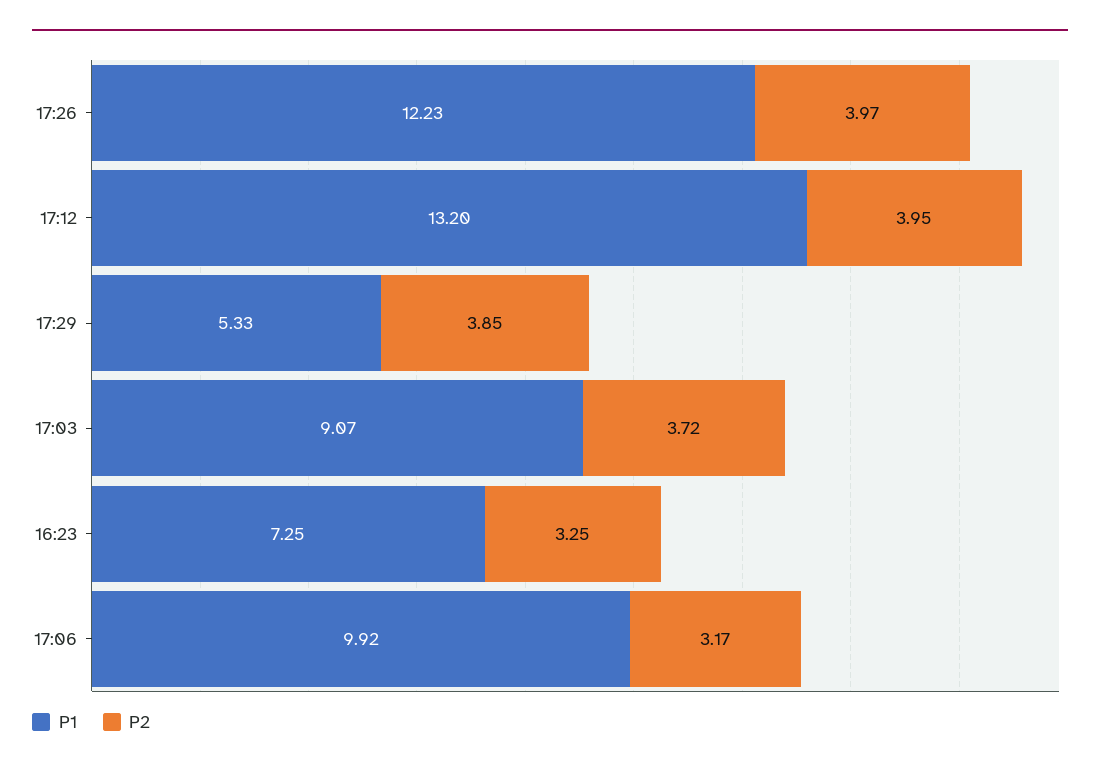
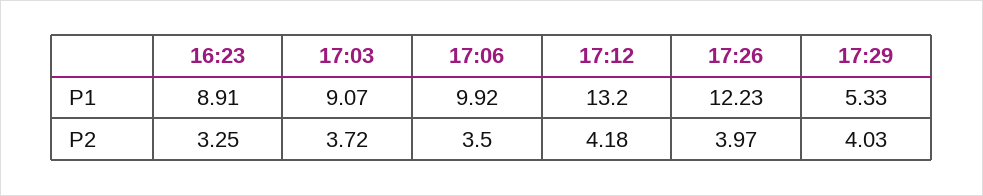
  {
    "P1": {
      "17:26": 12.23,
      "17:12": 13.2,
      "17:29": 5.33,
      "17:03": 9.07,
-     "16:23": 7.25,
+     "16:23": 8.91,
      "17:06": 9.92
    },
    "P2": {
      "17:26": 3.97,
-     "17:12": 3.95,
+     "17:12": 4.18,
-     "17:29": 3.85,
+     "17:29": 4.03,
      "17:03": 3.72,
      "16:23": 3.25,
-     "17:06": 3.17
+     "17:06": 3.5
    }
  }

